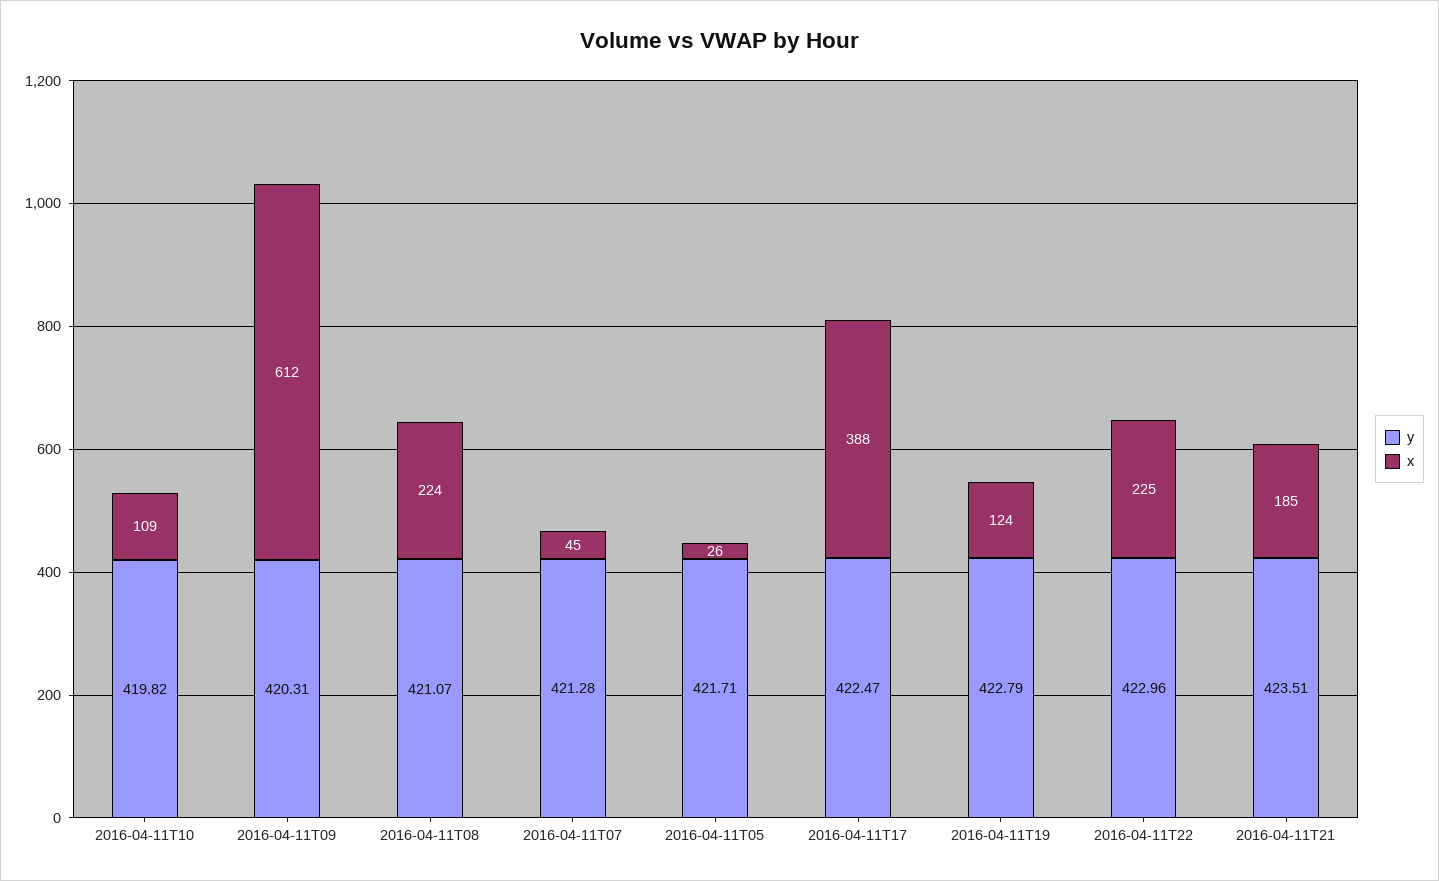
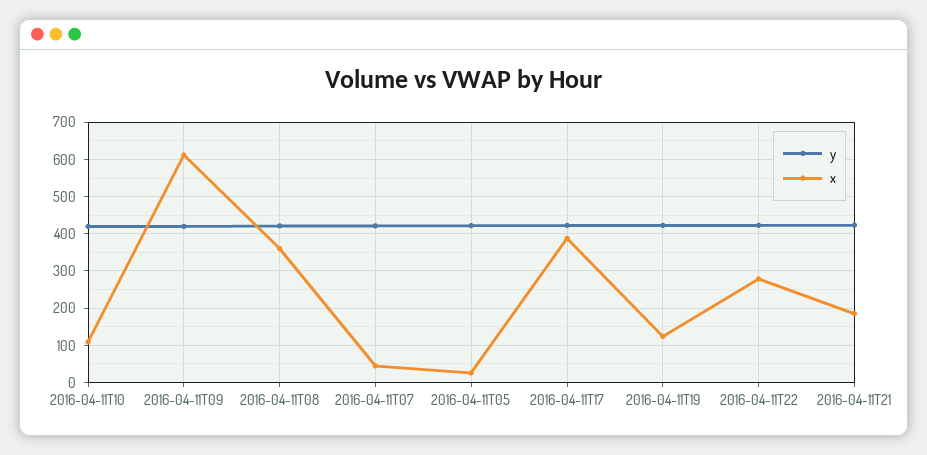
  {
    "y": {
      "2016-04-11T10": 419.82,
      "2016-04-11T09": 420.31,
      "2016-04-11T08": 421.07,
      "2016-04-11T07": 421.28,
      "2016-04-11T05": 421.71,
      "2016-04-11T17": 422.47,
      "2016-04-11T19": 422.79,
      "2016-04-11T22": 422.96,
      "2016-04-11T21": 423.51
    },
    "x": {
      "2016-04-11T10": 109,
      "2016-04-11T09": 612,
-     "2016-04-11T08": 224,
+     "2016-04-11T08": 360,
      "2016-04-11T07": 45,
      "2016-04-11T05": 26,
      "2016-04-11T17": 388,
      "2016-04-11T19": 124,
-     "2016-04-11T22": 225,
+     "2016-04-11T22": 280,
      "2016-04-11T21": 185
    }
  }

